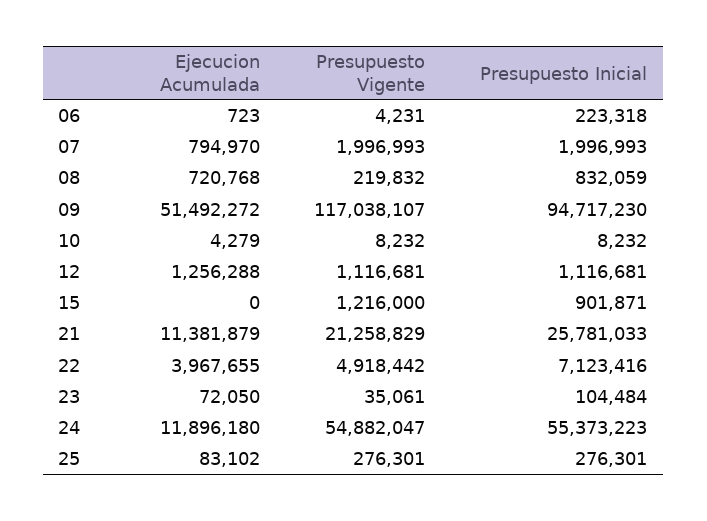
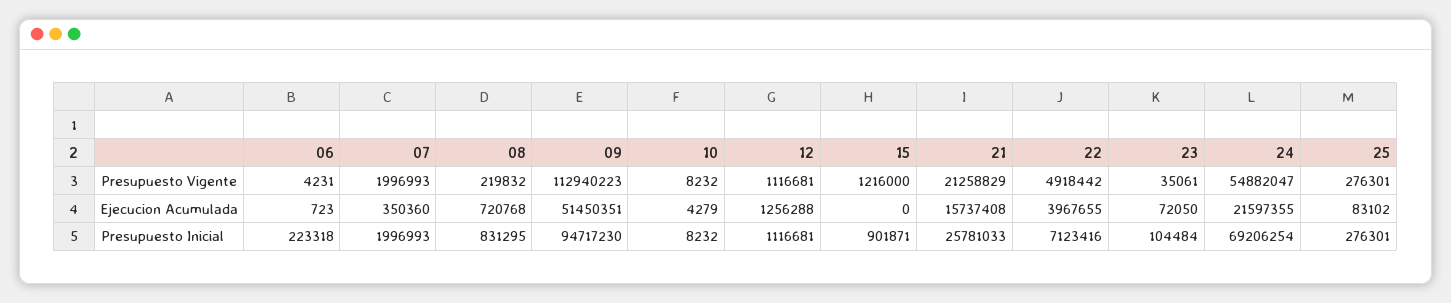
  {
    "Ejecucion Acumulada": {
      "06": 723,
-     "07": 794970,
+     "07": 350360,
      "08": 720768,
-     "09": 51492272,
+     "09": 51450351,
      "10": 4279,
      "12": 1256288,
      "15": 0,
-     "21": 11381879,
+     "21": 15737408,
      "22": 3967655,
      "23": 72050,
-     "24": 11896180,
+     "24": 21597355,
      "25": 83102
    },
    "Presupuesto Vigente": {
      "06": 4231,
      "07": 1996993,
      "08": 219832,
-     "09": 117038107,
+     "09": 112940223,
      "10": 8232,
      "12": 1116681,
      "15": 1216000,
      "21": 21258829,
      "22": 4918442,
      "23": 35061,
      "24": 54882047,
      "25": 276301
    },
    "Presupuesto Inicial": {
      "06": 223318,
      "07": 1996993,
-     "08": 832059,
+     "08": 831295,
      "09": 94717230,
      "10": 8232,
      "12": 1116681,
      "15": 901871,
      "21": 25781033,
      "22": 7123416,
      "23": 104484,
-     "24": 55373223,
+     "24": 69206254,
      "25": 276301
    }
  }

